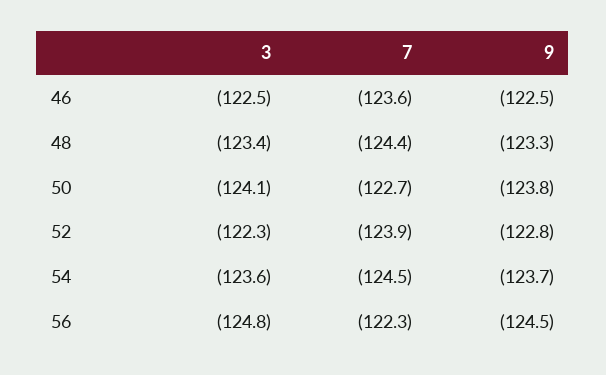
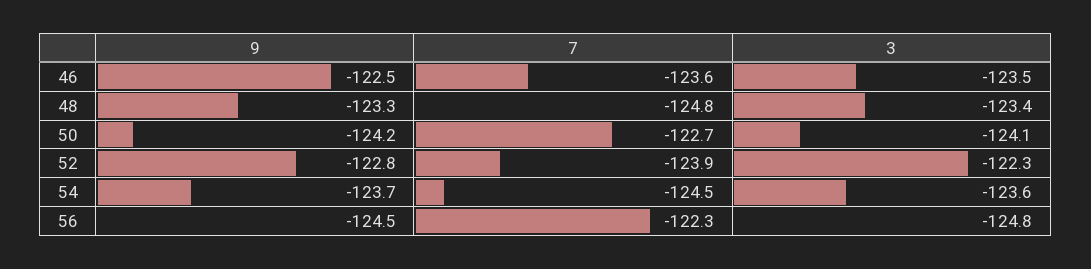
  {
    "3": {
-     "46": -122.5,
+     "46": -123.5,
      "48": -123.4,
      "50": -124.1,
      "52": -122.3,
      "54": -123.6,
      "56": -124.8
    },
    "7": {
      "46": -123.6,
-     "48": -124.4,
+     "48": -124.8,
      "50": -122.7,
      "52": -123.9,
      "54": -124.5,
      "56": -122.3
    },
    "9": {
      "46": -122.5,
      "48": -123.3,
-     "50": -123.8,
+     "50": -124.2,
      "52": -122.8,
      "54": -123.7,
      "56": -124.5
    }
  }

